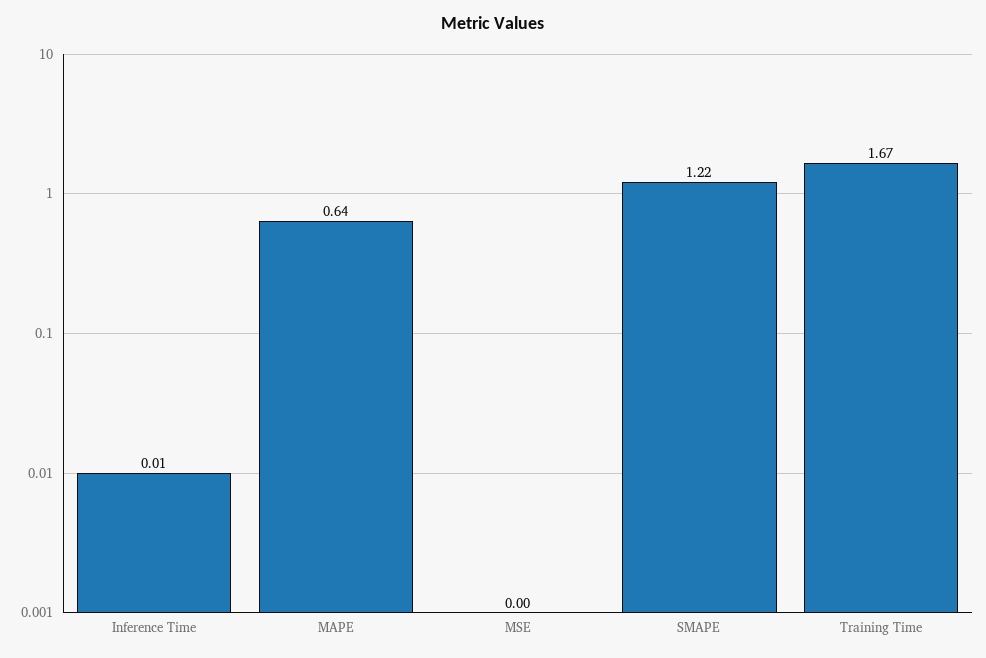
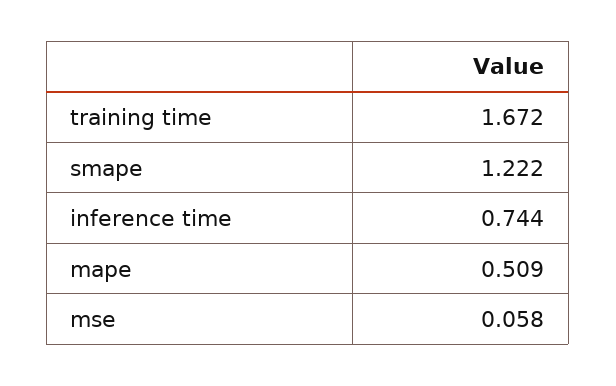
  {
-   "Inference Time": 0.01,
+   "Inference Time": 0.744,
-   "MAPE": 0.64,
+   "MAPE": 0.509,
-   "MSE": 0,
+   "MSE": 0.058,
    "SMAPE": 1.222,
    "Training Time": 1.672
  }

